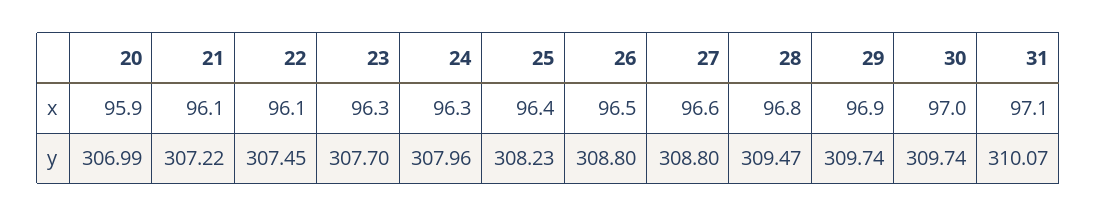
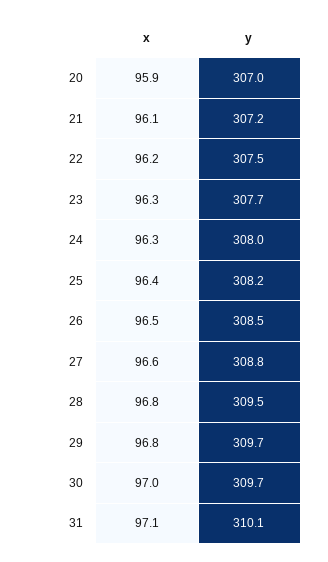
  {
    "20": {
      "x": 95.9,
      "y": 306.99
    },
    "21": {
      "x": 96.1,
      "y": 307.22
    },
    "22": {
-     "x": 96.1,
+     "x": 96.2,
      "y": 307.45
    },
    "23": {
      "x": 96.3,
      "y": 307.7
    },
    "24": {
      "x": 96.3,
      "y": 307.96
    },
    "25": {
      "x": 96.4,
      "y": 308.23
    },
    "26": {
      "x": 96.5,
-     "y": 308.8
+     "y": 308.5
    },
    "27": {
      "x": 96.6,
      "y": 308.8
    },
    "28": {
      "x": 96.8,
      "y": 309.47
    },
    "29": {
-     "x": 96.9,
+     "x": 96.8,
      "y": 309.74
    },
    "30": {
      "x": 97,
      "y": 309.74
    },
    "31": {
      "x": 97.1,
      "y": 310.07
    }
  }

